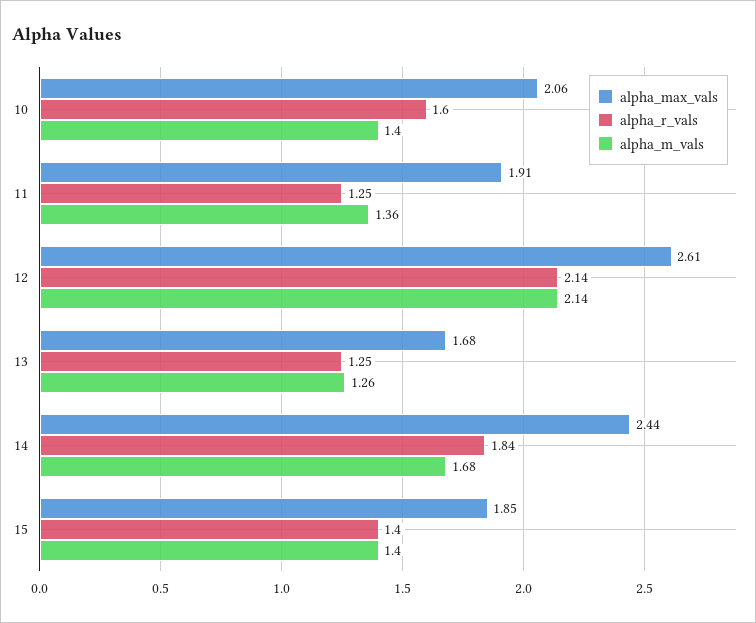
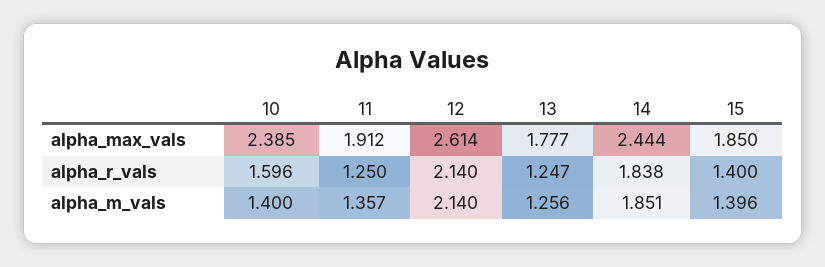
  {
    "alpha_max_vals": {
-     "10": 2.06,
+     "10": 2.385,
      "11": 1.912,
      "12": 2.614,
-     "13": 1.68,
+     "13": 1.777,
      "14": 2.444,
      "15": 1.85
    },
    "alpha_r_vals": {
      "10": 1.596,
      "11": 1.25,
      "12": 2.14,
      "13": 1.247,
      "14": 1.838,
      "15": 1.4
    },
    "alpha_m_vals": {
      "10": 1.4,
      "11": 1.357,
      "12": 2.14,
      "13": 1.256,
-     "14": 1.68,
+     "14": 1.851,
      "15": 1.396
    }
  }

